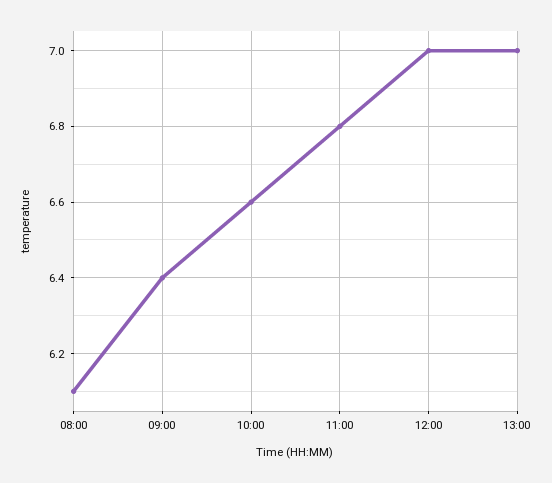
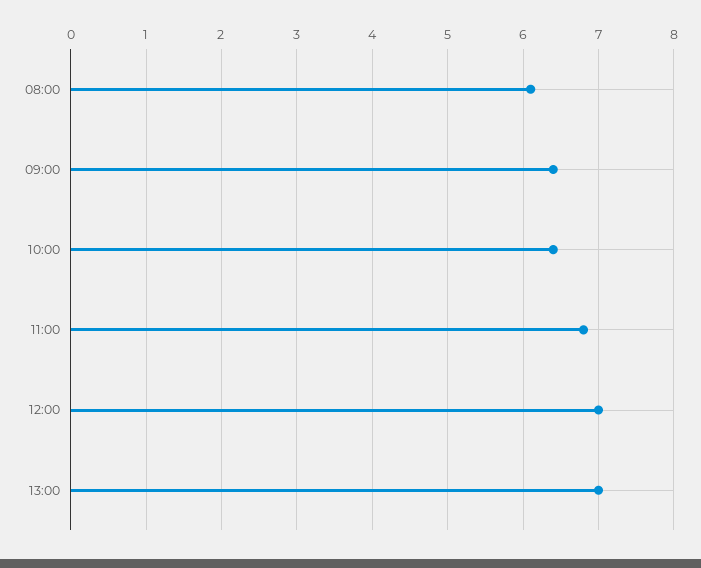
  {
    "08:00": 6.1,
    "09:00": 6.4,
-   "10:00": 6.6,
+   "10:00": 6.4,
    "11:00": 6.8,
    "12:00": 7,
    "13:00": 7
  }

